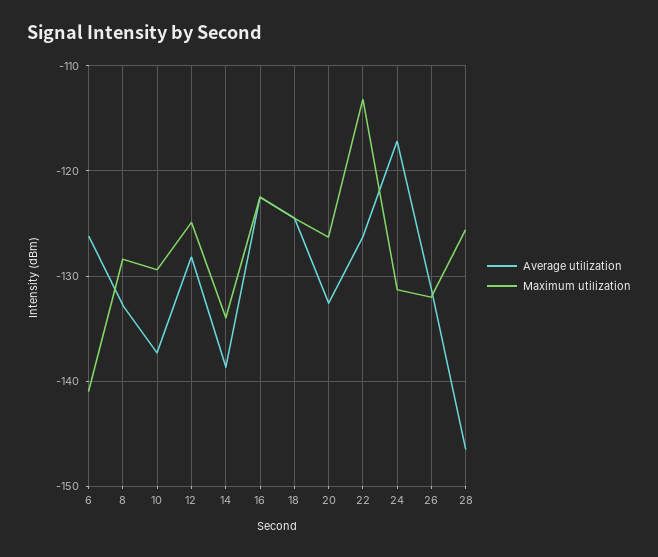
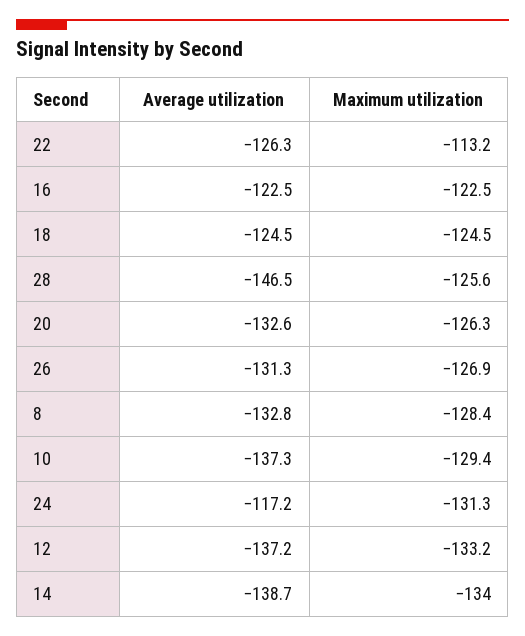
  {
    "Average utilization": {
-     "6": -126,
      "8": -132.8,
      "10": -137.3,
-     "12": -128,
+     "12": -137.2,
      "14": -138.7,
      "16": -122.5,
      "18": -124.5,
      "20": -132.6,
      "22": -126.3,
      "24": -117.2,
      "26": -131.3,
      "28": -146.5
    },
    "Maximum utilization": {
-     "6": -141,
      "8": -128.4,
      "10": -129.4,
-     "12": -125,
+     "12": -133.2,
      "14": -134,
      "16": -122.5,
      "18": -124.5,
      "20": -126.3,
      "22": -113.2,
      "24": -131.3,
-     "26": -132,
+     "26": -126.9,
      "28": -125.6
    }
  }

